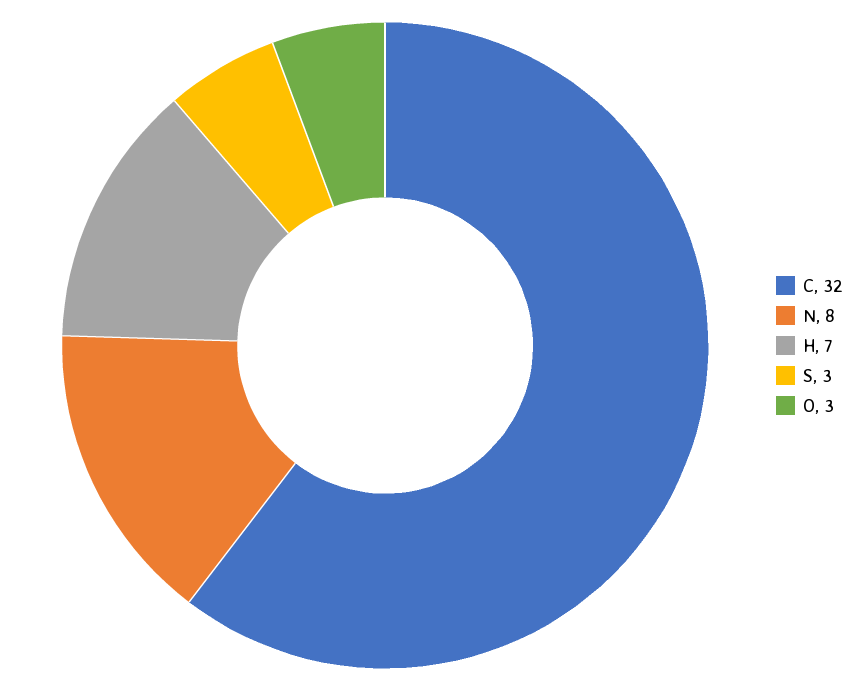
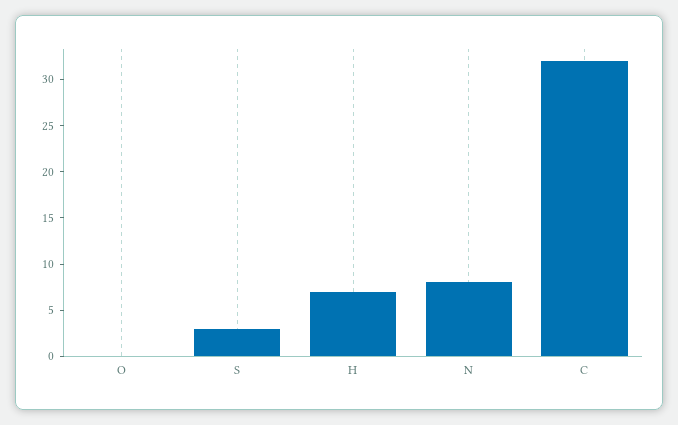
  {
    "C": 32,
    "N": 8,
    "H": 7,
    "S": 3,
-   "O": 3
+   "O": 0
  }

